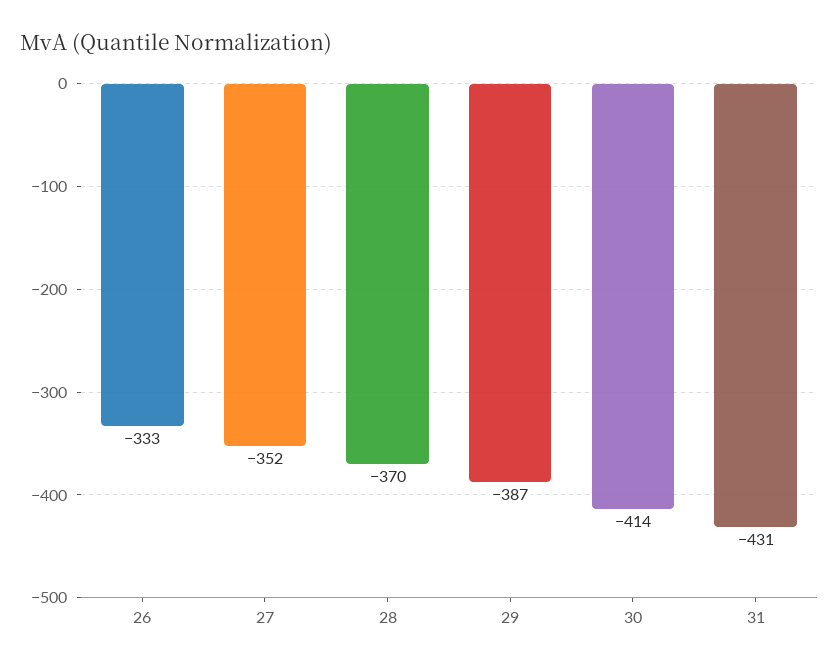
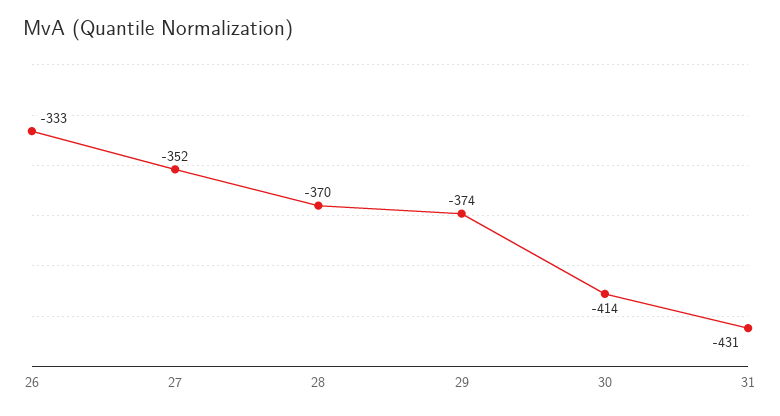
  {
    "26": -333,
    "27": -352,
    "28": -370,
-   "29": -387,
+   "29": -374,
    "30": -414,
    "31": -431
  }

